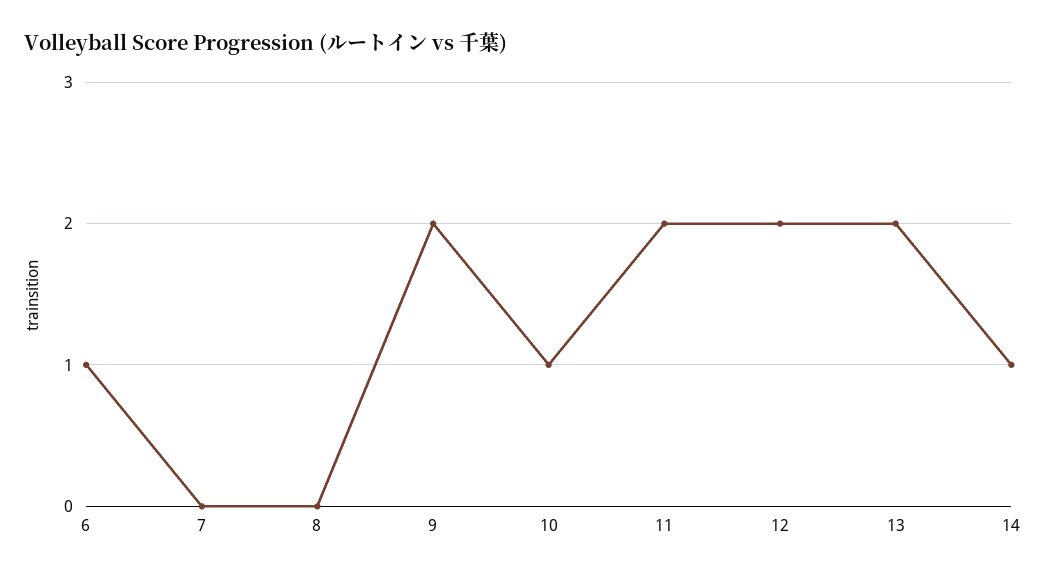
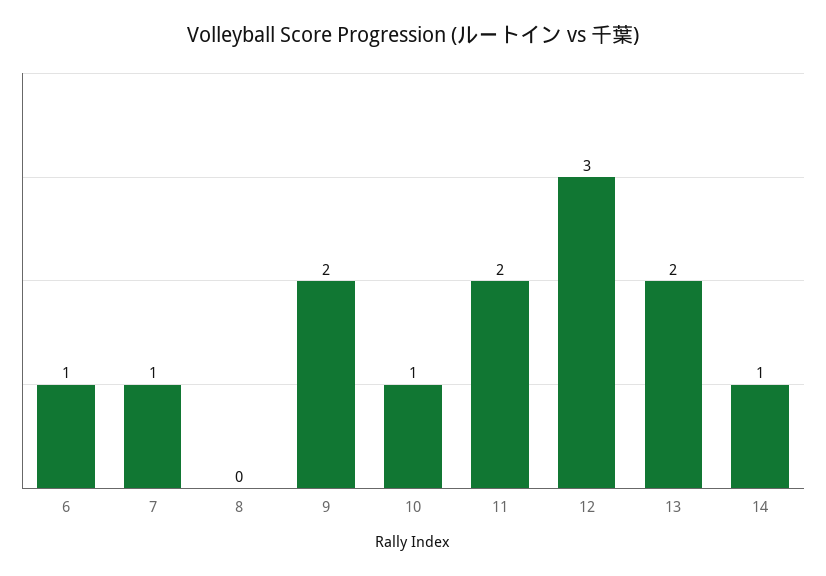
  {
    "6": 1,
-   "7": 0,
+   "7": 1,
    "8": 0,
    "9": 2,
    "10": 1,
    "11": 2,
-   "12": 2,
+   "12": 3,
    "13": 2,
    "14": 1
  }

